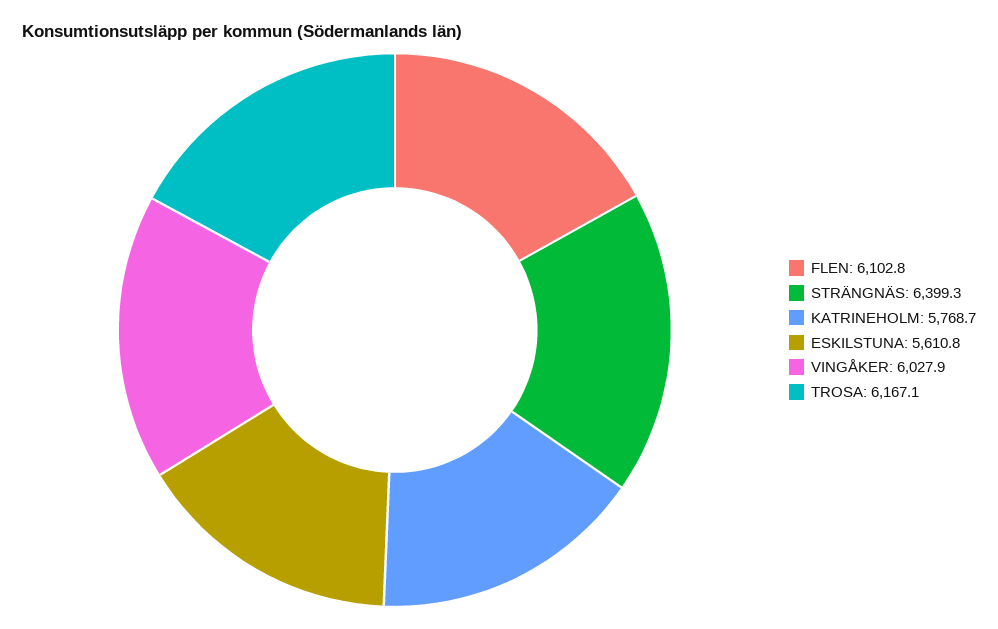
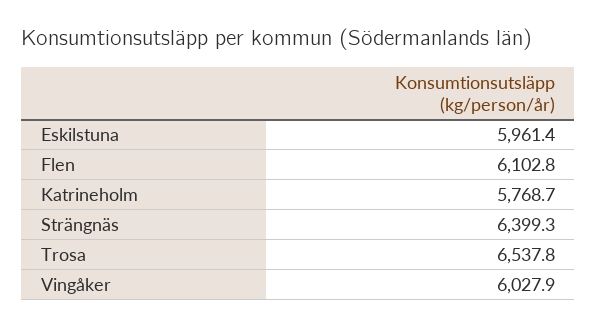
  {
    "FLEN": 6102.8,
    "STRÄNGNÄS": 6399.3,
    "KATRINEHOLM": 5768.7,
-   "ESKILSTUNA": 5610.8,
+   "ESKILSTUNA": 5961.4,
    "VINGÅKER": 6027.9,
-   "TROSA": 6167.1
+   "TROSA": 6537.8
  }

